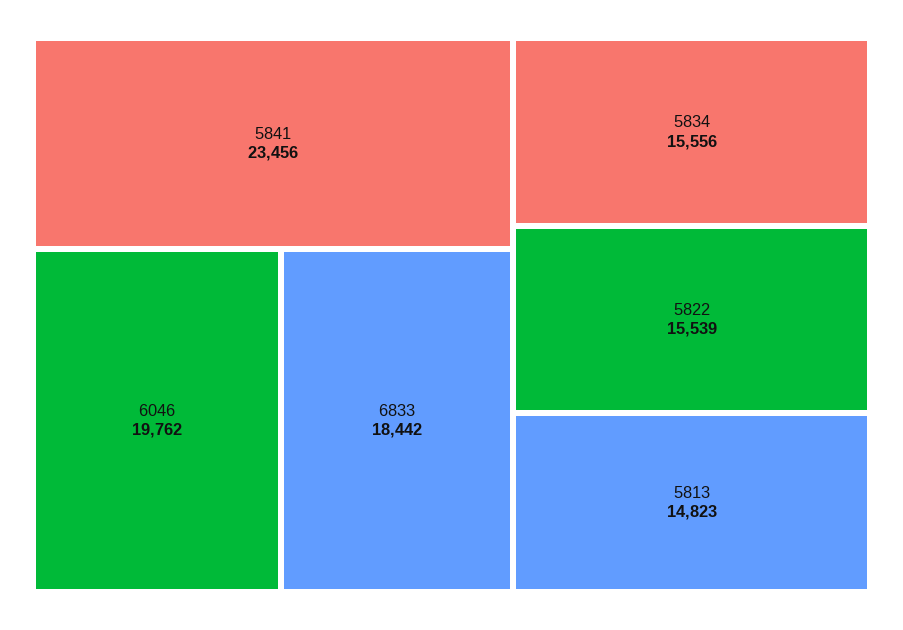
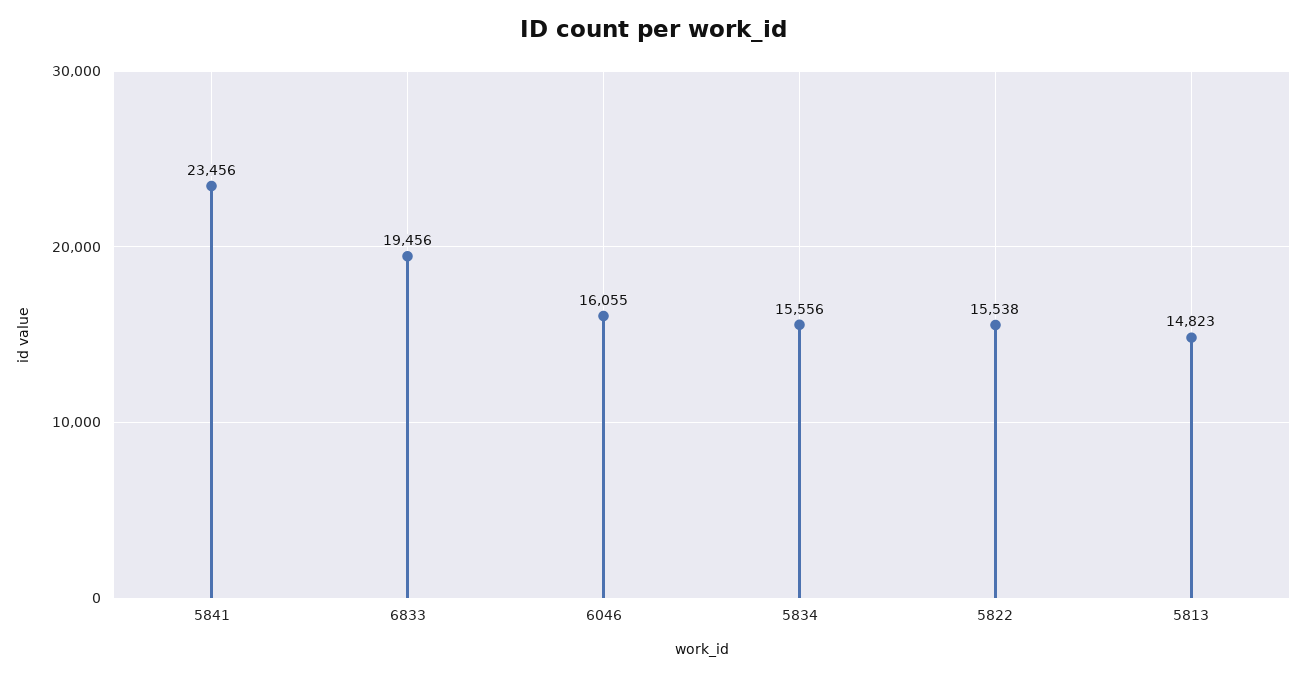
  {
    "5841": 23456,
-   "6046": 19762,
+   "6046": 16055,
-   "6833": 18442,
+   "6833": 19456,
    "5834": 15556,
-   "5822": 15539,
+   "5822": 15538,
    "5813": 14823
  }

